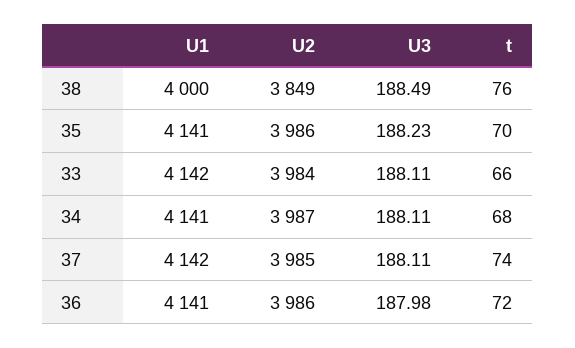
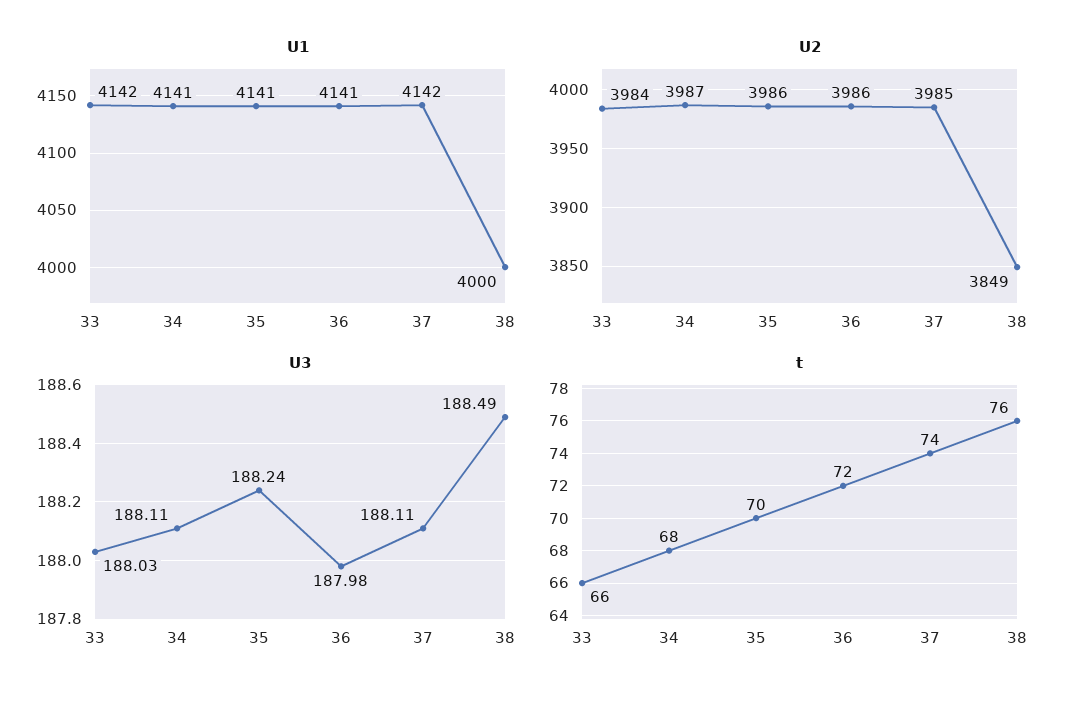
  {
    "U1": {
      "38": 4000,
      "35": 4141,
      "33": 4142,
      "34": 4141,
      "37": 4142,
      "36": 4141
    },
    "U2": {
      "38": 3849,
      "35": 3986,
      "33": 3984,
      "34": 3987,
      "37": 3985,
      "36": 3986
    },
    "U3": {
      "38": 188.49,
-     "35": 188.23,
+     "35": 188.24,
-     "33": 188.11,
+     "33": 188.03,
      "34": 188.11,
      "37": 188.11,
      "36": 187.98
    },
    "t": {
      "38": 76,
      "35": 70,
      "33": 66,
      "34": 68,
      "37": 74,
      "36": 72
    }
  }

